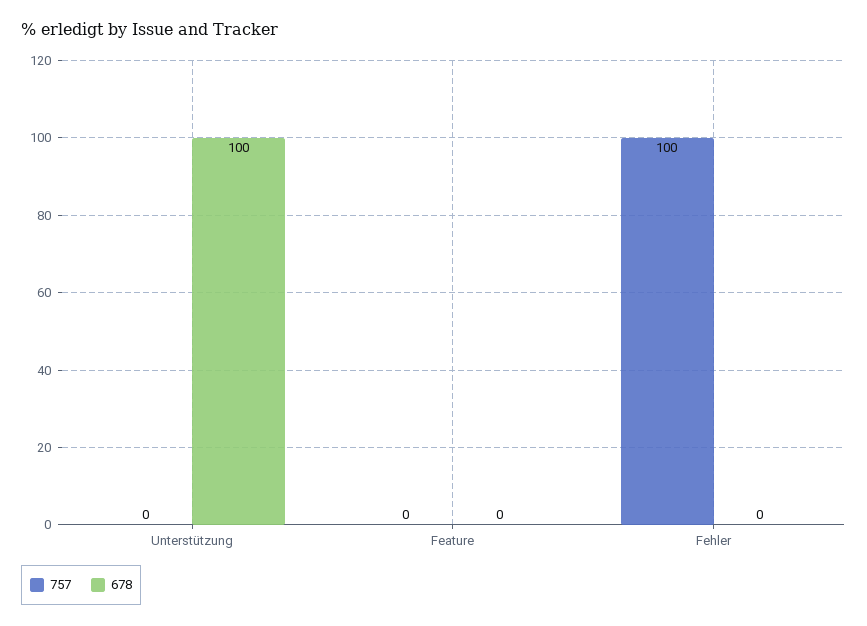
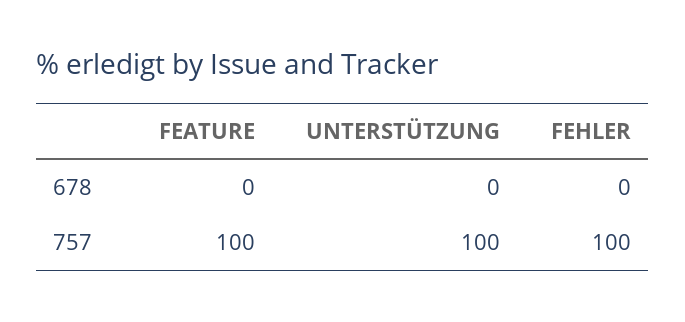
  {
    "757": {
-     "Unterstützung": 0,
+     "Unterstützung": 100,
-     "Feature": 0,
+     "Feature": 100,
      "Fehler": 100
    },
    "678": {
-     "Unterstützung": 100,
+     "Unterstützung": 0,
      "Feature": 0,
      "Fehler": 0
    }
  }

